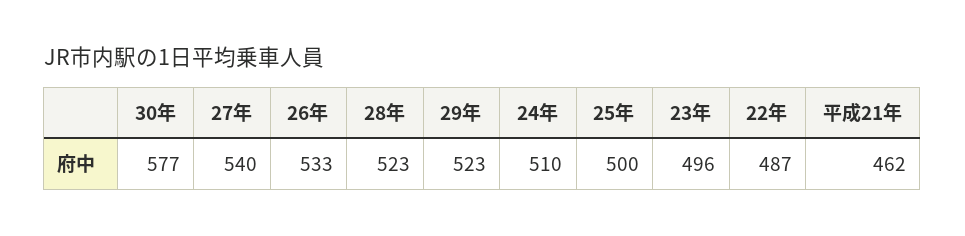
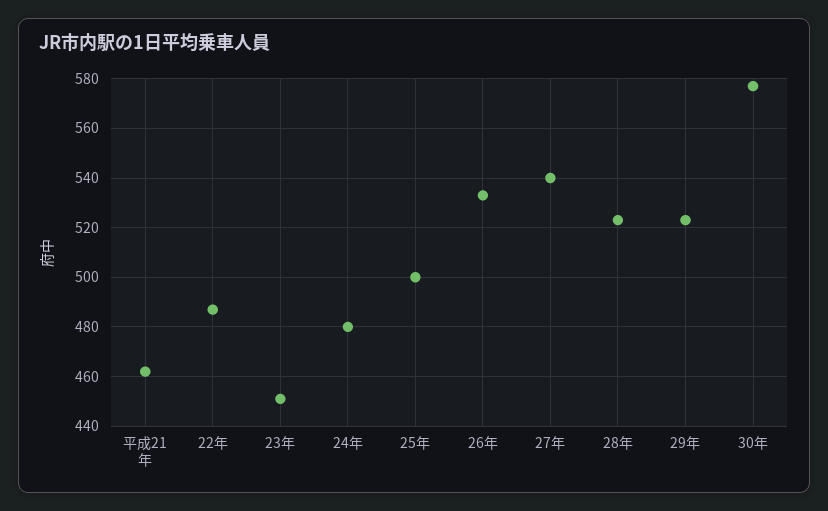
  {
    "30年": 577,
    "27年": 540,
    "26年": 533,
    "28年": 523,
    "29年": 523,
-   "24年": 510,
+   "24年": 480,
    "25年": 500,
-   "23年": 496,
+   "23年": 450,
    "22年": 487,
    "平成21年": 462
  }

